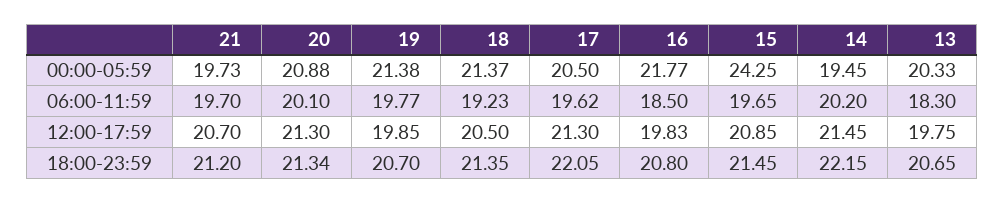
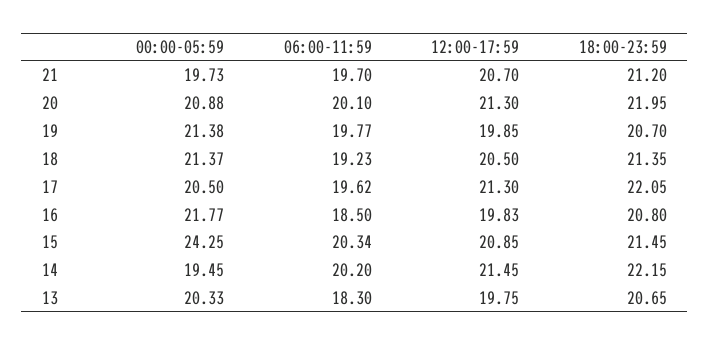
  {
    "21": {
      "00:00-05:59": 19.73,
      "06:00-11:59": 19.7,
      "12:00-17:59": 20.7,
      "18:00-23:59": 21.2
    },
    "20": {
      "00:00-05:59": 20.88,
      "06:00-11:59": 20.1,
      "12:00-17:59": 21.3,
-     "18:00-23:59": 21.34
+     "18:00-23:59": 21.95
    },
    "19": {
      "00:00-05:59": 21.38,
      "06:00-11:59": 19.77,
      "12:00-17:59": 19.85,
      "18:00-23:59": 20.7
    },
    "18": {
      "00:00-05:59": 21.37,
      "06:00-11:59": 19.23,
      "12:00-17:59": 20.5,
      "18:00-23:59": 21.35
    },
    "17": {
      "00:00-05:59": 20.5,
      "06:00-11:59": 19.62,
      "12:00-17:59": 21.3,
      "18:00-23:59": 22.05
    },
    "16": {
      "00:00-05:59": 21.77,
      "06:00-11:59": 18.5,
      "12:00-17:59": 19.83,
      "18:00-23:59": 20.8
    },
    "15": {
      "00:00-05:59": 24.25,
-     "06:00-11:59": 19.65,
+     "06:00-11:59": 20.34,
      "12:00-17:59": 20.85,
      "18:00-23:59": 21.45
    },
    "14": {
      "00:00-05:59": 19.45,
      "06:00-11:59": 20.2,
      "12:00-17:59": 21.45,
      "18:00-23:59": 22.15
    },
    "13": {
      "00:00-05:59": 20.33,
      "06:00-11:59": 18.3,
      "12:00-17:59": 19.75,
      "18:00-23:59": 20.65
    }
  }

